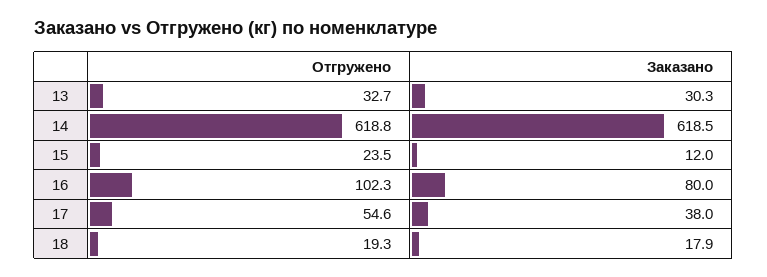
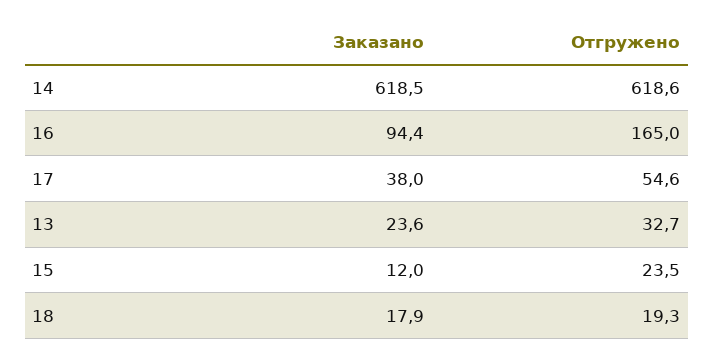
  {
    "Отгружено": {
      "13": 32.7,
-     "14": 618.8,
+     "14": 618.6,
      "15": 23.5,
-     "16": 102.3,
+     "16": 165,
      "17": 54.6,
      "18": 19.3
    },
    "Заказано": {
-     "13": 30.3,
+     "13": 23.6,
      "14": 618.5,
      "15": 12,
-     "16": 80,
+     "16": 94.4,
      "17": 38,
      "18": 17.9
    }
  }

